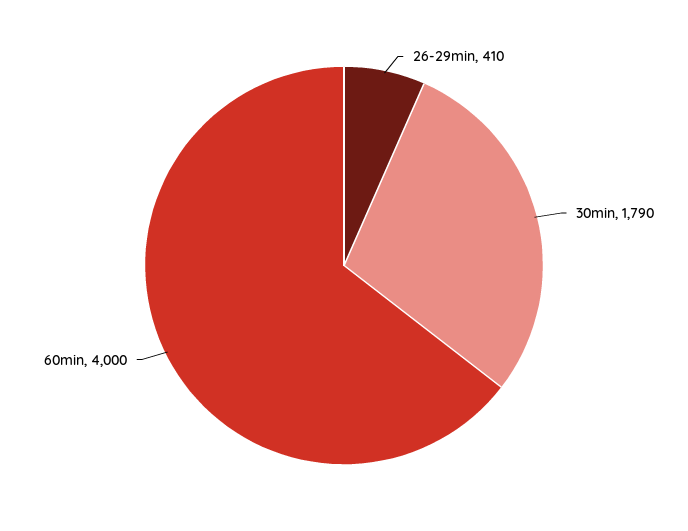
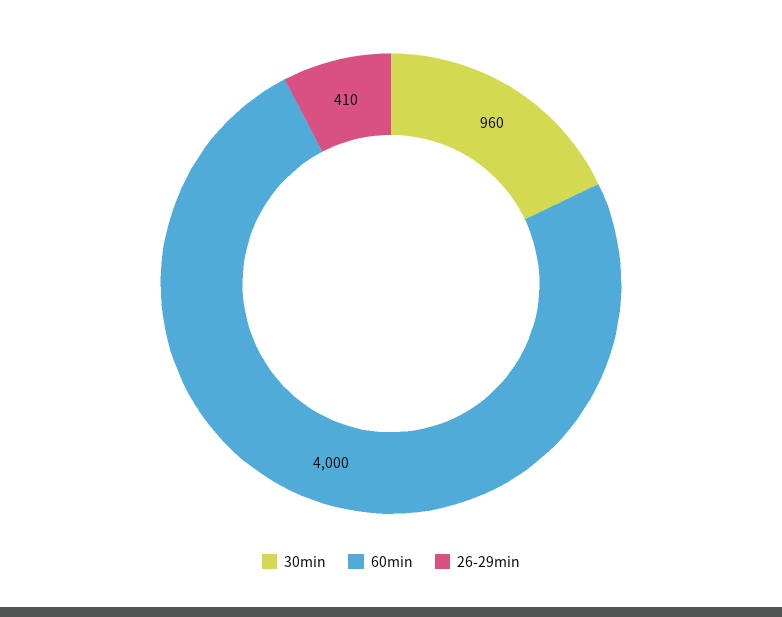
  {
    "26-29min": 410,
-   "30min": 1790,
+   "30min": 960,
    "60min": 4000
  }

